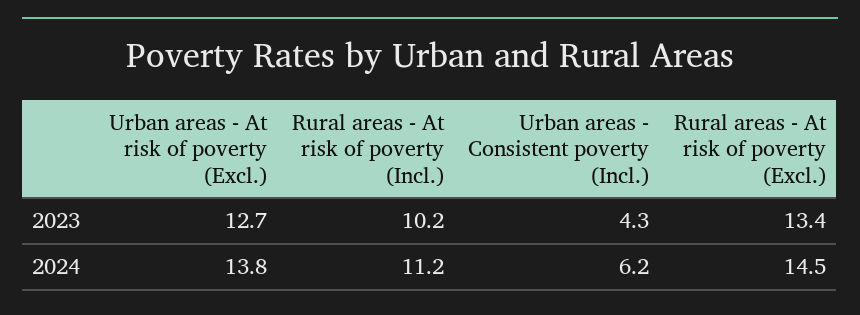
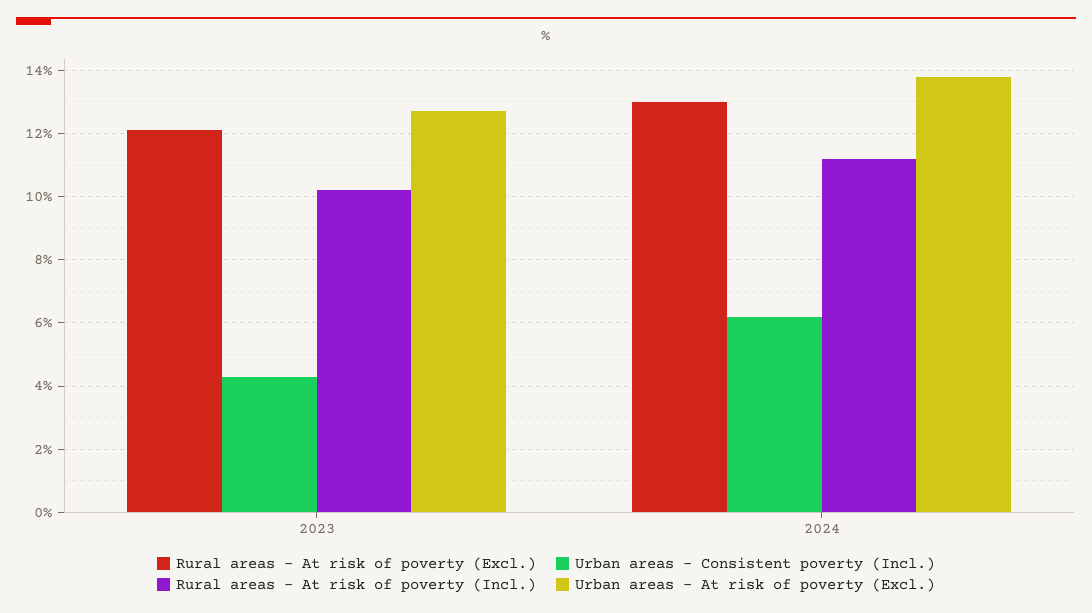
  {
    "Urban areas - At risk of poverty (Excl.)": {
      "2023": 12.7,
      "2024": 13.8
    },
    "Rural areas - At risk of poverty (Incl.)": {
      "2023": 10.2,
      "2024": 11.2
    },
    "Urban areas - Consistent poverty (Incl.)": {
      "2023": 4.3,
      "2024": 6.2
    },
    "Rural areas - At risk of poverty (Excl.)": {
-     "2023": 13.4,
+     "2023": 12,
-     "2024": 14.5
+     "2024": 13
    }
  }

